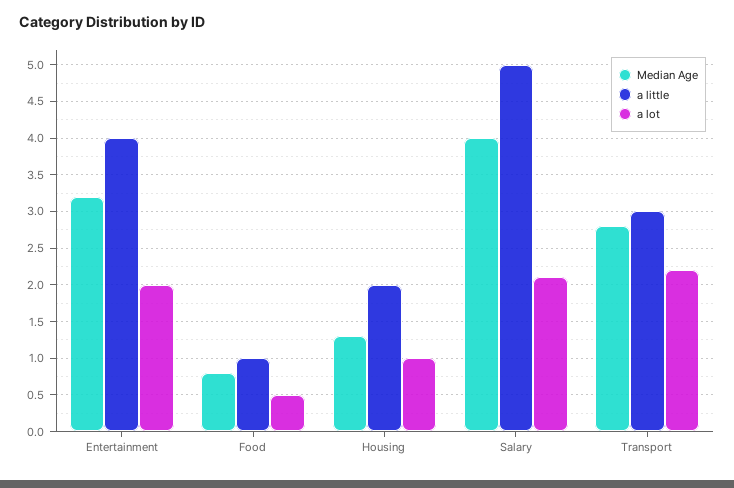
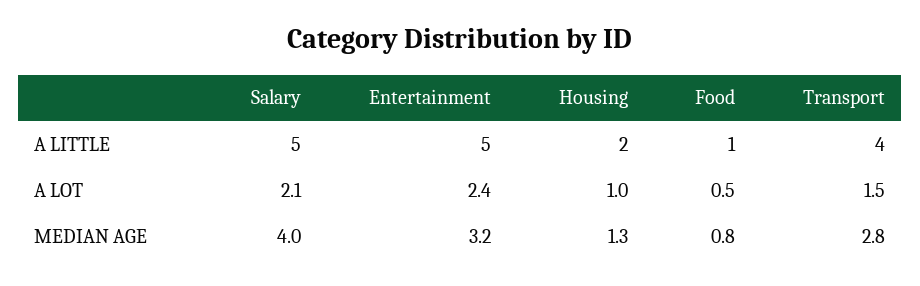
  {
    "Median Age": {
      "Entertainment": 3.2,
      "Food": 0.8,
      "Housing": 1.3,
      "Salary": 4,
      "Transport": 2.8
    },
    "a little": {
-     "Entertainment": 4,
+     "Entertainment": 5,
      "Food": 1,
      "Housing": 2,
      "Salary": 5,
-     "Transport": 3
+     "Transport": 4
    },
    "a lot": {
-     "Entertainment": 2,
+     "Entertainment": 2.4,
      "Food": 0.5,
      "Housing": 1,
      "Salary": 2.1,
-     "Transport": 2.2
+     "Transport": 1.5
    }
  }

